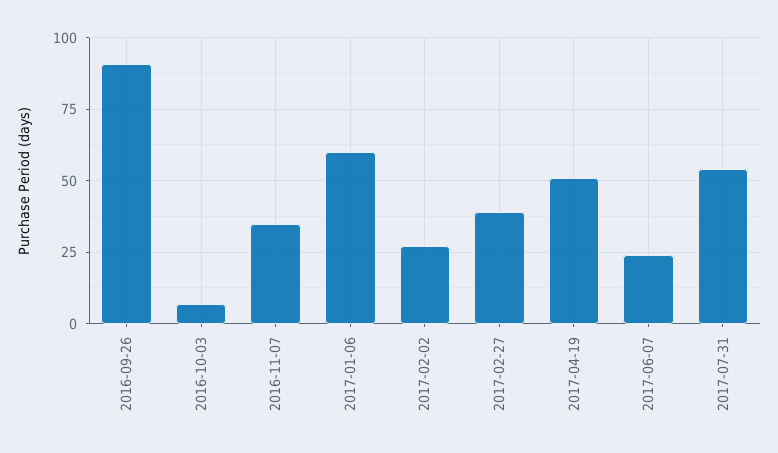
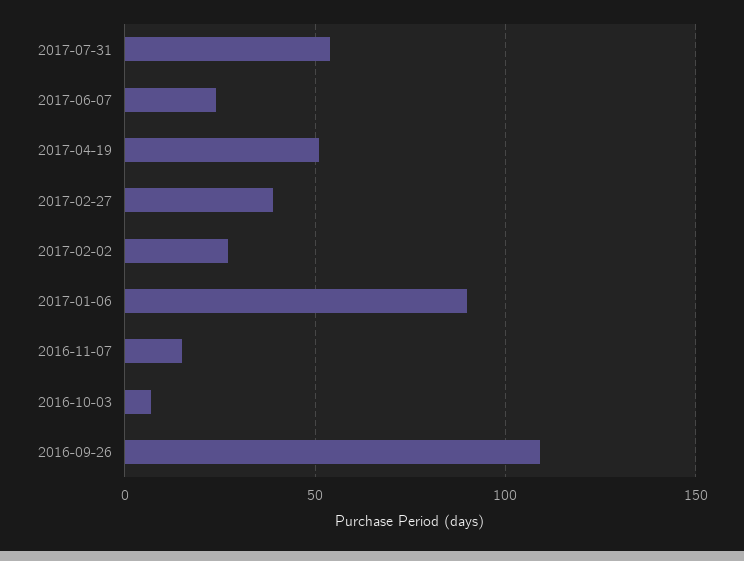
  {
-   "2016-09-26": 90,
+   "2016-09-26": 110,
    "2016-10-03": 5,
-   "2016-11-07": 35,
+   "2016-11-07": 15,
-   "2017-01-06": 60,
+   "2017-01-06": 90,
    "2017-02-02": 25,
    "2017-02-27": 40,
    "2017-04-19": 50,
    "2017-06-07": 25,
    "2017-07-31": 55
  }

